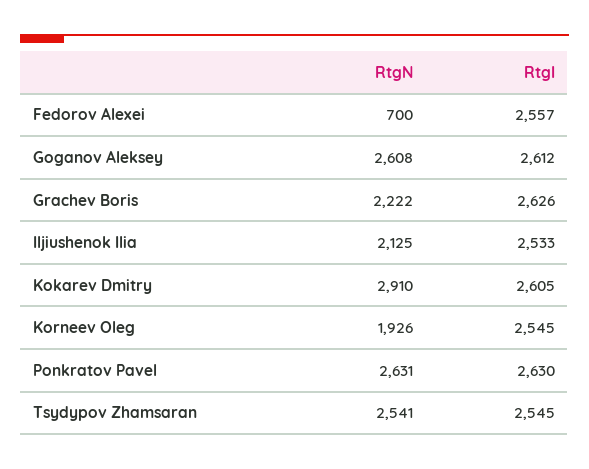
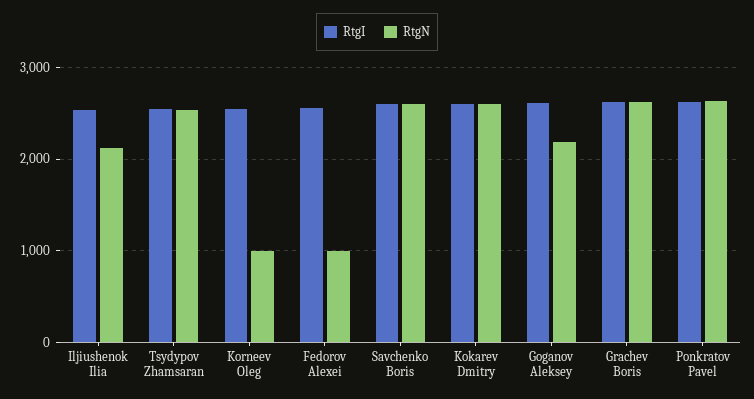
  {
    "RtgN": {
-     "Fedorov Alexei": 700,
+     "Fedorov Alexei": 1000,
-     "Goganov Aleksey": 2608,
+     "Goganov Aleksey": 2200,
-     "Grachev Boris": 2222,
+     "Grachev Boris": 2600,
      "Iljiushenok Ilia": 2125,
-     "Kokarev Dmitry": 2910,
+     "Kokarev Dmitry": 2600,
-     "Korneev Oleg": 1926,
+     "Korneev Oleg": 1000,
      "Ponkratov Pavel": 2631,
-     "Tsydypov Zhamsaran": 2541
+     "Tsydypov Zhamsaran": 2541,
+     "Savchenko Boris": 2600
    },
    "RtgI": {
      "Fedorov Alexei": 2557,
      "Goganov Aleksey": 2612,
      "Grachev Boris": 2626,
      "Iljiushenok Ilia": 2533,
      "Kokarev Dmitry": 2605,
      "Korneev Oleg": 2545,
      "Ponkratov Pavel": 2630,
-     "Tsydypov Zhamsaran": 2545
+     "Tsydypov Zhamsaran": 2545,
+     "Savchenko Boris": 2600
    }
  }

